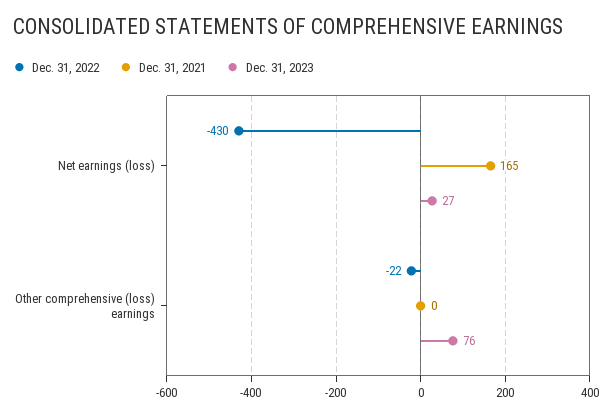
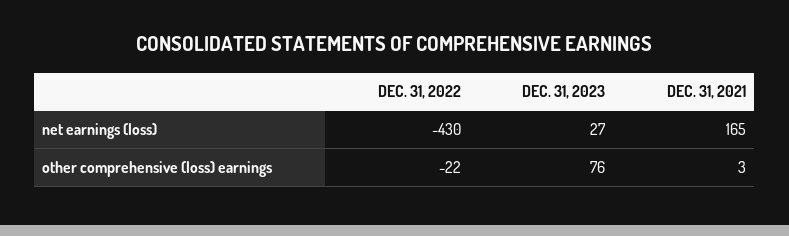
  {
    "Dec. 31, 2022": {
      "Net earnings (loss)": -430,
      "Other comprehensive (loss) earnings": -22
    },
    "Dec. 31, 2021": {
      "Net earnings (loss)": 165,
-     "Other comprehensive (loss) earnings": 0
+     "Other comprehensive (loss) earnings": 3
    },
    "Dec. 31, 2023": {
      "Net earnings (loss)": 27,
      "Other comprehensive (loss) earnings": 76
    }
  }

